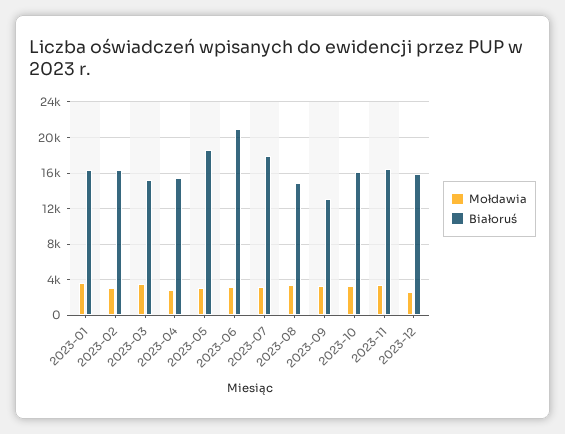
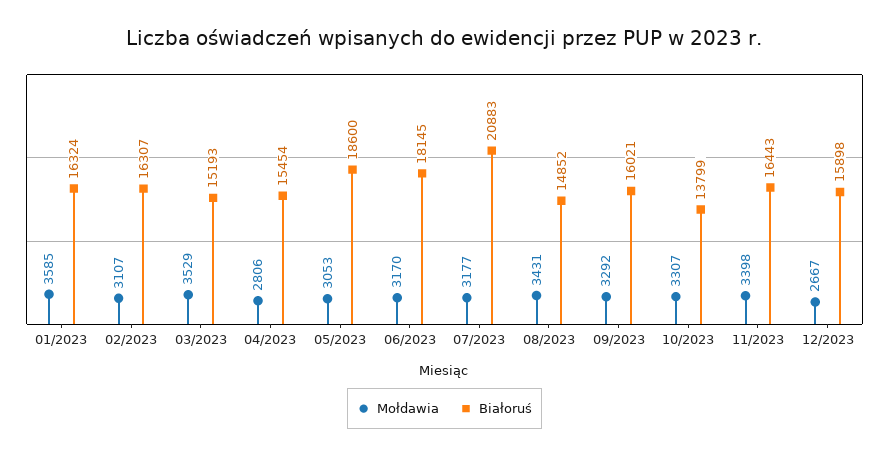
  {
    "Mołdawia": {
      "2023-01": 3585,
      "2023-02": 3107,
      "2023-03": 3529,
      "2023-04": 2806,
      "2023-05": 3053,
      "2023-06": 3170,
      "2023-07": 3177,
      "2023-08": 3431,
      "2023-09": 3292,
      "2023-10": 3307,
      "2023-11": 3398,
      "2023-12": 2667
    },
    "Białoruś": {
      "2023-01": 16324,
      "2023-02": 16307,
      "2023-03": 15193,
      "2023-04": 15454,
      "2023-05": 18600,
-     "2023-06": 21000,
+     "2023-06": 18145,
-     "2023-07": 18000,
+     "2023-07": 20883,
      "2023-08": 14852,
-     "2023-09": 13000,
+     "2023-09": 16021,
-     "2023-10": 16000,
+     "2023-10": 13799,
      "2023-11": 16443,
      "2023-12": 15898
    }
  }

